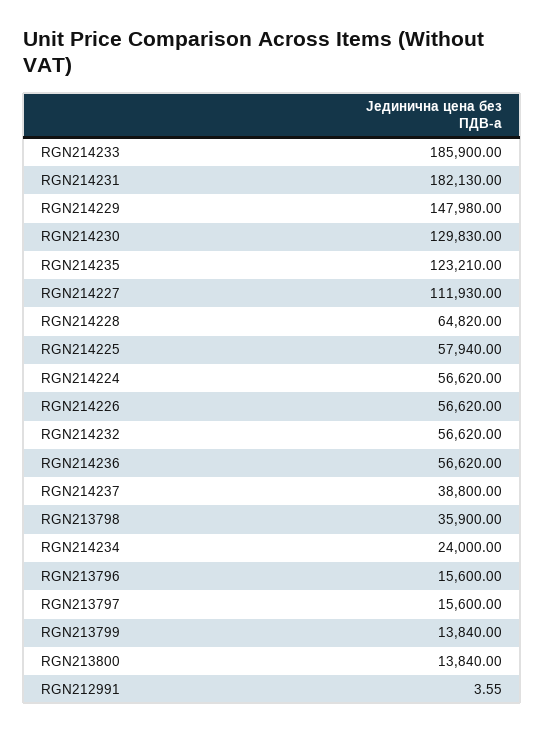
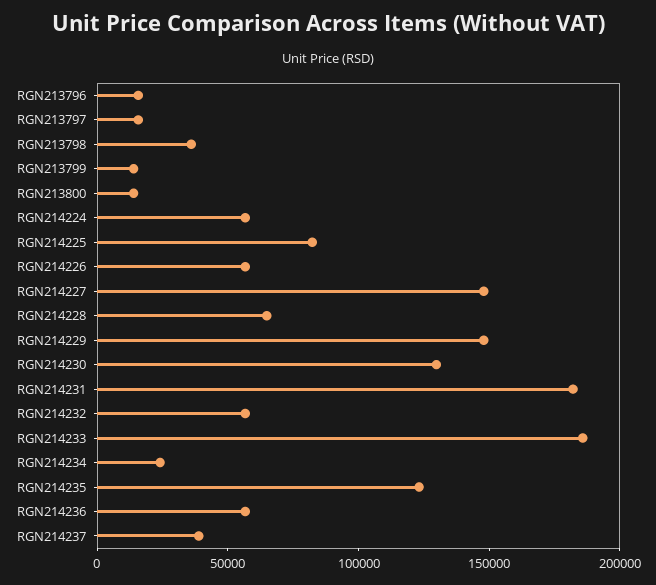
  {
    "RGN214233": 185900,
    "RGN214231": 182130,
    "RGN214229": 147980,
    "RGN214230": 129830,
    "RGN214235": 123210,
-   "RGN214227": 111930,
+   "RGN214227": 150000,
    "RGN214228": 64820,
-   "RGN214225": 57940,
+   "RGN214225": 80000,
    "RGN214224": 56620,
    "RGN214226": 56620,
    "RGN214232": 56620,
    "RGN214236": 56620,
    "RGN214237": 38800,
    "RGN213798": 35900,
    "RGN214234": 24000,
    "RGN213796": 15600,
    "RGN213797": 15600,
    "RGN213799": 13840,
-   "RGN213800": 13840,
+   "RGN213800": 13840
-   "RGN212991": 3.55
  }

